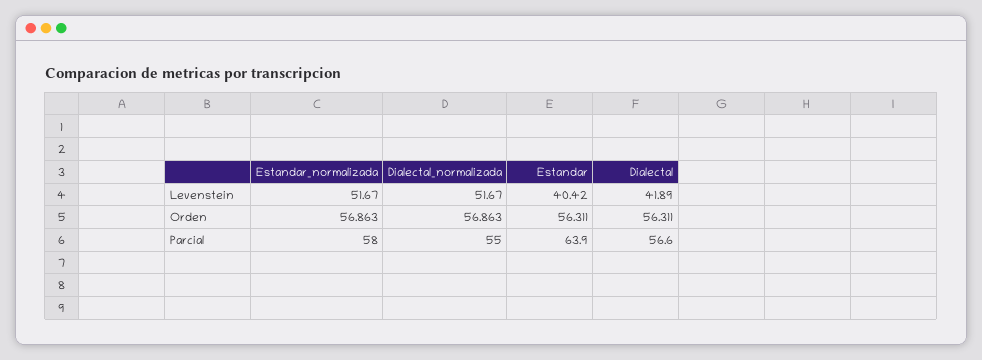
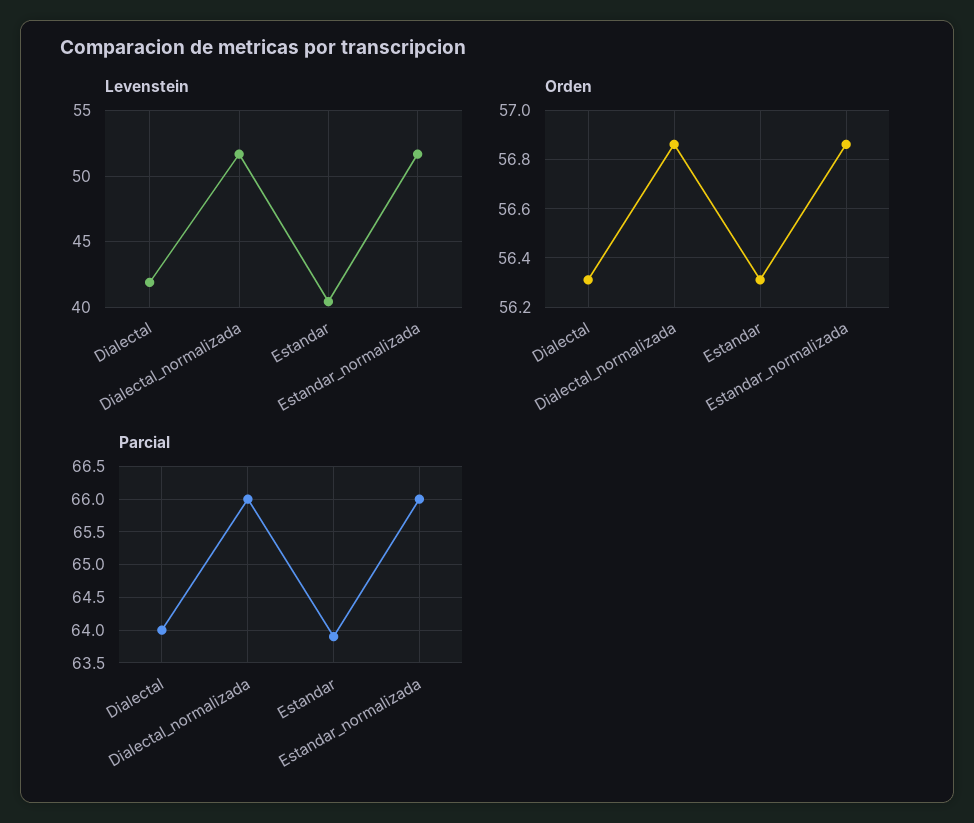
  {
    "Levenstein": {
      "Estandar_normalizada": 51.67,
      "Dialectal_normalizada": 51.67,
      "Estandar": 40.42,
      "Dialectal": 41.89
    },
    "Orden": {
      "Estandar_normalizada": 56.863,
      "Dialectal_normalizada": 56.863,
      "Estandar": 56.311,
      "Dialectal": 56.311
    },
    "Parcial": {
-     "Estandar_normalizada": 58,
+     "Estandar_normalizada": 66,
-     "Dialectal_normalizada": 55,
+     "Dialectal_normalizada": 66,
      "Estandar": 63.9,
-     "Dialectal": 56.6
+     "Dialectal": 64
    }
  }

